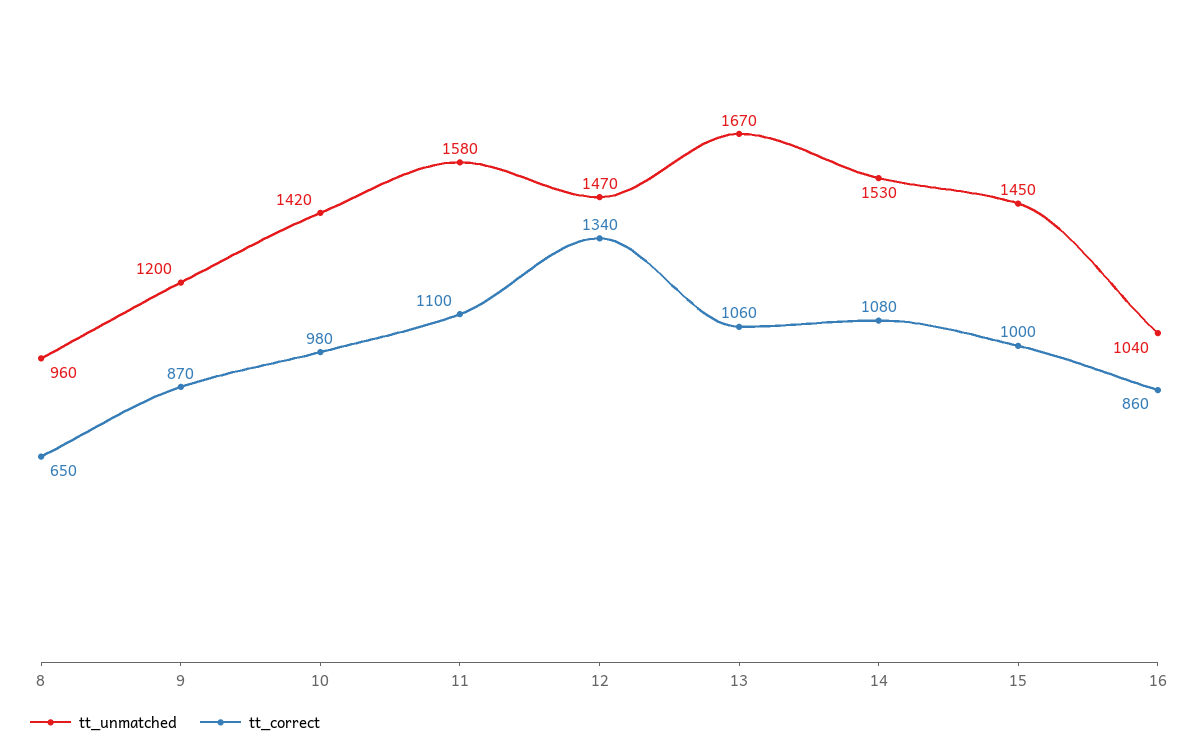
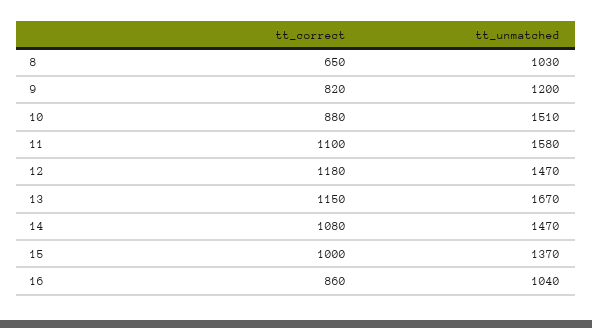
  {
    "tt_unmatched": {
-     "8": 960,
+     "8": 1030,
      "9": 1200,
-     "10": 1420,
+     "10": 1510,
      "11": 1580,
      "12": 1470,
      "13": 1670,
-     "14": 1530,
+     "14": 1470,
-     "15": 1450,
+     "15": 1370,
      "16": 1040
    },
    "tt_correct": {
      "8": 650,
-     "9": 870,
+     "9": 820,
-     "10": 980,
+     "10": 880,
      "11": 1100,
-     "12": 1340,
+     "12": 1180,
-     "13": 1060,
+     "13": 1150,
      "14": 1080,
      "15": 1000,
      "16": 860
    }
  }

